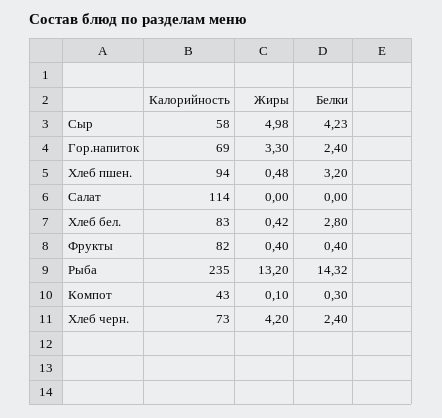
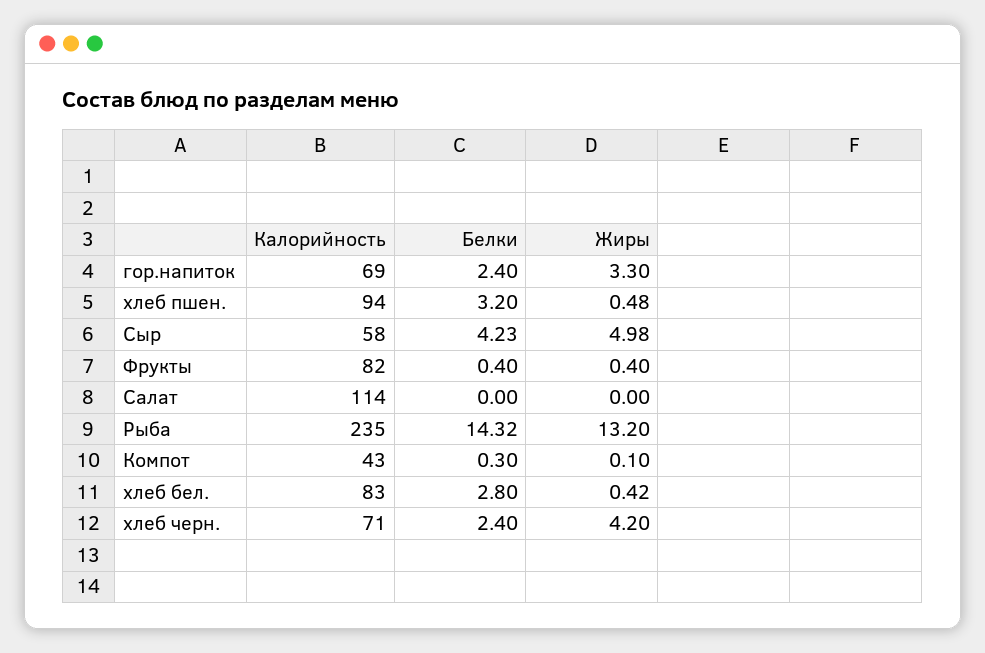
  {
    "Калорийность": {
      "Сыр": 58,
      "Гор.напиток": 69,
      "Хлеб пшен.": 94,
      "Салат": 114,
      "Хлеб бел.": 83,
      "Фрукты": 82,
      "Рыба": 235,
      "Компот": 43,
-     "Хлеб черн.": 73
+     "Хлеб черн.": 71
    },
    "Жиры": {
      "Сыр": 4.98,
      "Гор.напиток": 3.3,
      "Хлеб пшен.": 0.48,
      "Салат": 0,
      "Хлеб бел.": 0.42,
      "Фрукты": 0.4,
      "Рыба": 13.2,
      "Компот": 0.1,
      "Хлеб черн.": 4.2
    },
    "Белки": {
      "Сыр": 4.23,
      "Гор.напиток": 2.4,
      "Хлеб пшен.": 3.2,
      "Салат": 0,
      "Хлеб бел.": 2.8,
      "Фрукты": 0.4,
      "Рыба": 14.32,
      "Компот": 0.3,
      "Хлеб черн.": 2.4
    }
  }

